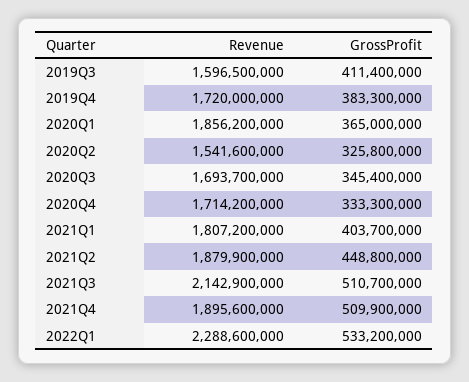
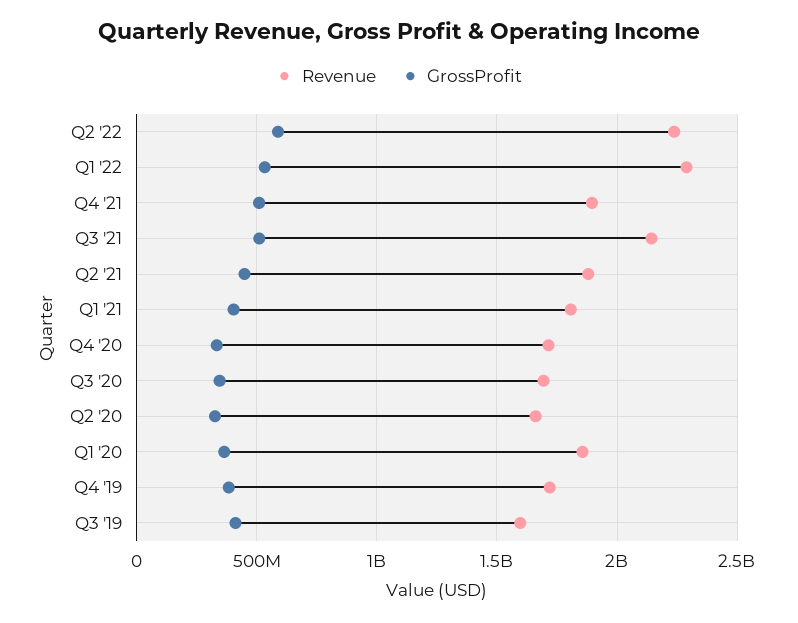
  {
    "Revenue": {
      "2019Q3": 1596500000,
      "2019Q4": 1720000000,
      "2020Q1": 1856200000,
-     "2020Q2": 1541600000,
+     "2020Q2": 1650000000,
      "2020Q3": 1693700000,
      "2020Q4": 1714200000,
      "2021Q1": 1807200000,
      "2021Q2": 1879900000,
      "2021Q3": 2142900000,
      "2021Q4": 1895600000,
-     "2022Q1": 2288600000
+     "2022Q1": 2288600000,
+     "Q2 '22": 2250000000
    },
    "GrossProfit": {
      "2019Q3": 411400000,
      "2019Q4": 383300000,
      "2020Q1": 365000000,
      "2020Q2": 325800000,
      "2020Q3": 345400000,
      "2020Q4": 333300000,
      "2021Q1": 403700000,
      "2021Q2": 448800000,
      "2021Q3": 510700000,
      "2021Q4": 509900000,
-     "2022Q1": 533200000
+     "2022Q1": 533200000,
+     "Q2 '22": 600000000
    }
  }

